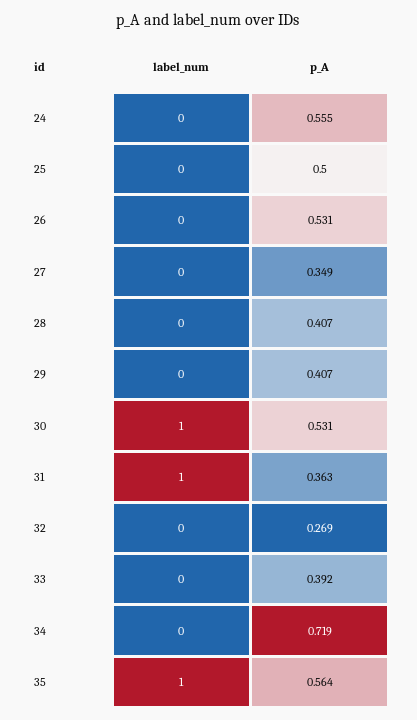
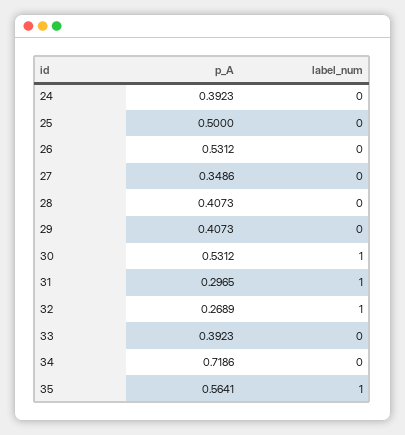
  {
    "label_num": {
      "24": 0,
      "25": 0,
      "26": 0,
      "27": 0,
      "28": 0,
      "29": 0,
      "30": 1,
      "31": 1,
-     "32": 0,
+     "32": 1,
      "33": 0,
      "34": 0,
      "35": 1
    },
    "p_A": {
-     "24": 0.555,
+     "24": 0.3923,
      "25": 0.5,
      "26": 0.5312,
      "27": 0.3486,
      "28": 0.4073,
      "29": 0.4073,
      "30": 0.5312,
-     "31": 0.363,
+     "31": 0.2965,
      "32": 0.2689,
      "33": 0.3923,
      "34": 0.7186,
      "35": 0.5641
    }
  }

